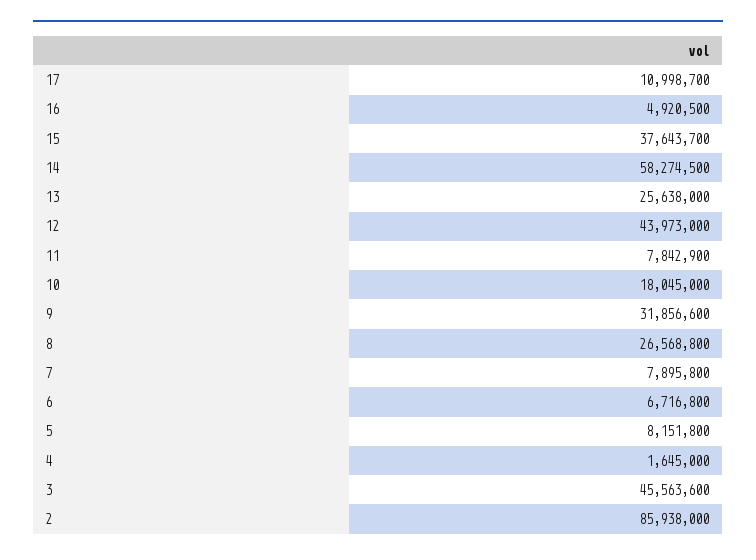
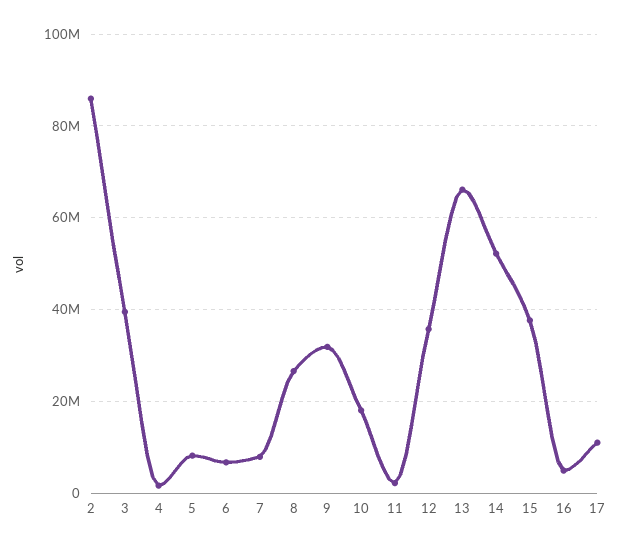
  {
    "17": 10998700,
    "16": 4920500,
    "15": 37643700,
-   "14": 58274500,
+   "14": 52000000,
-   "13": 25638000,
+   "13": 66000000,
-   "12": 43973000,
+   "12": 36000000,
-   "11": 7842900,
+   "11": 2000000,
    "10": 18045000,
    "9": 31856600,
    "8": 26568800,
    "7": 7895800,
    "6": 6716800,
    "5": 8151800,
    "4": 1645000,
-   "3": 45563600,
+   "3": 40000000,
    "2": 85938000
  }

